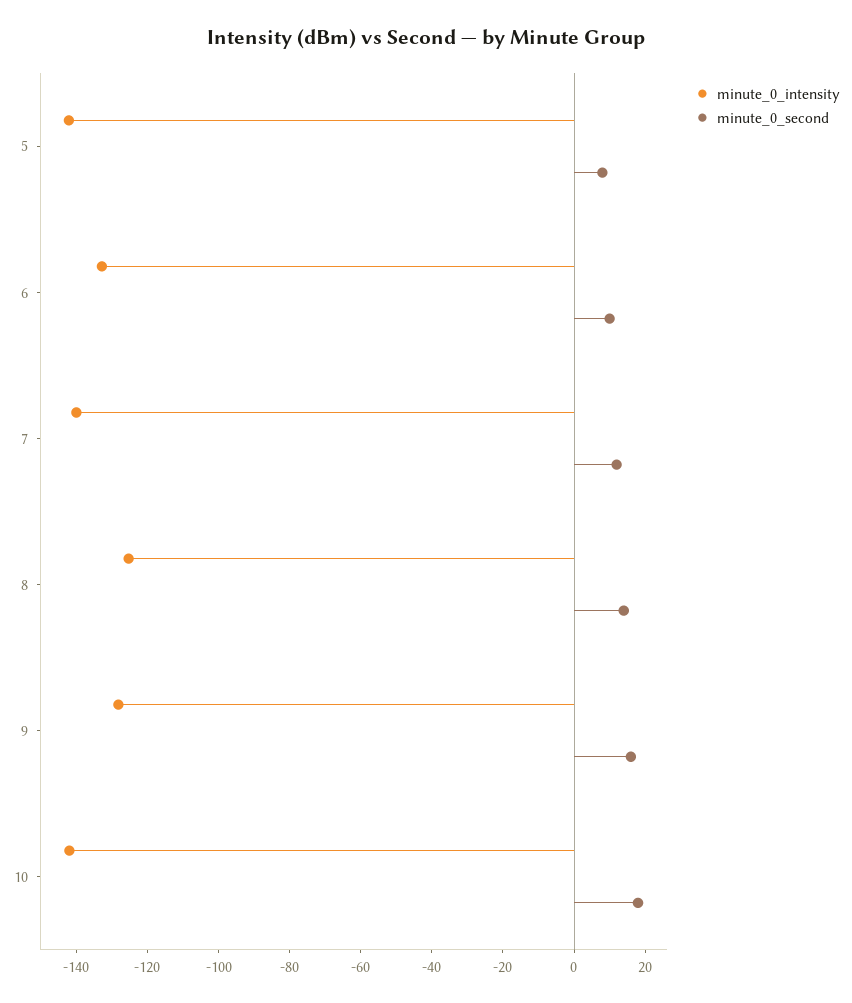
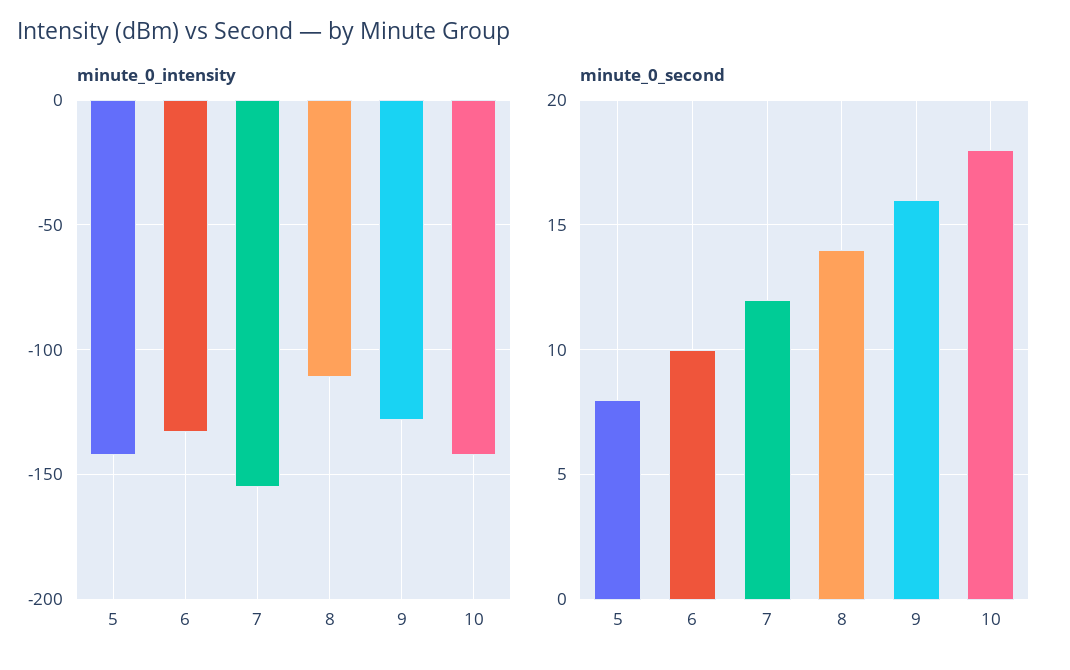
  {
    "minute_0_intensity": {
      "5": -140,
      "6": -135,
-     "7": -140,
+     "7": -155,
-     "8": -125,
+     "8": -110,
      "9": -130,
      "10": -140
    },
    "minute_0_second": {
      "5": 8,
      "6": 10,
      "7": 12,
      "8": 14,
      "9": 16,
      "10": 18
    }
  }

